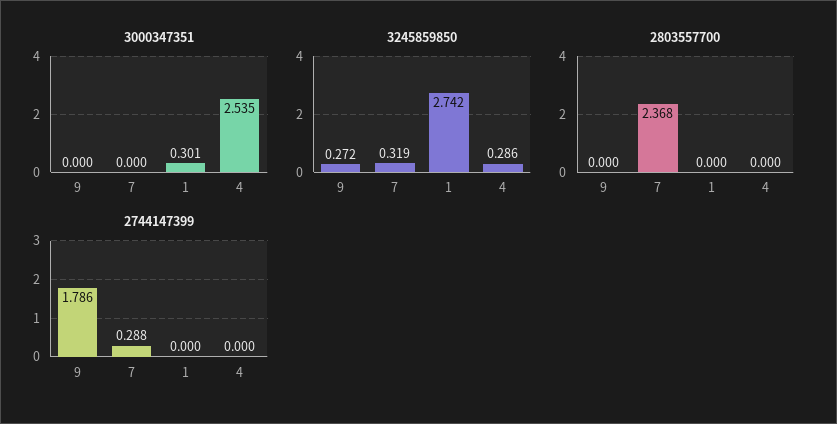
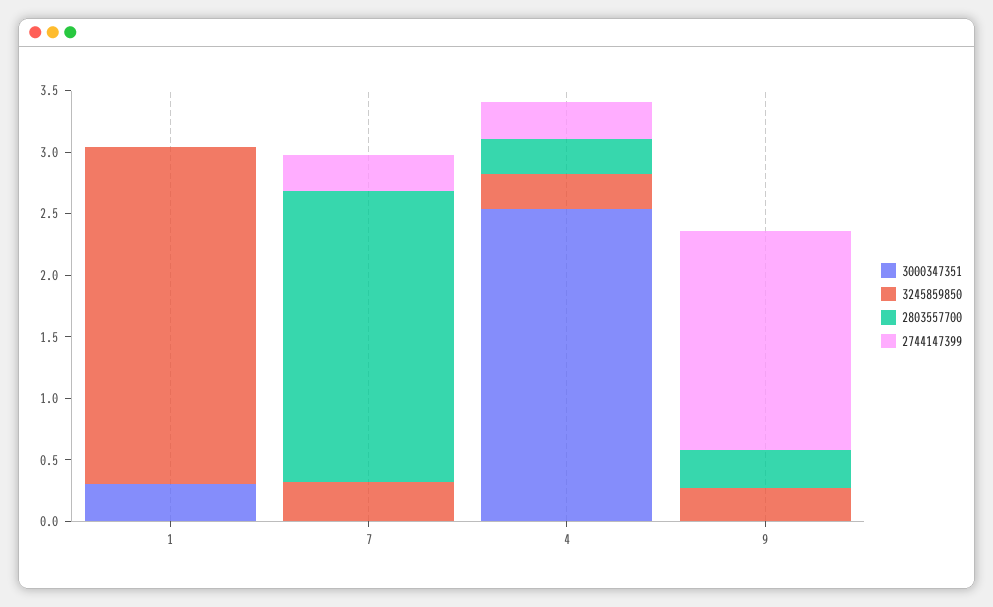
  {
    "3000347351": {
      "9": 0,
      "7": 0,
      "1": 0.301,
      "4": 2.535
    },
    "3245859850": {
      "9": 0.272,
      "7": 0.319,
      "1": 2.742,
      "4": 0.286
    },
    "2803557700": {
-     "9": 0,
+     "9": 0.3,
      "7": 2.368,
      "1": 0,
-     "4": 0
+     "4": 0.3
    },
    "2744147399": {
      "9": 1.786,
      "7": 0.288,
      "1": 0,
-     "4": 0
+     "4": 0.3
    }
  }

